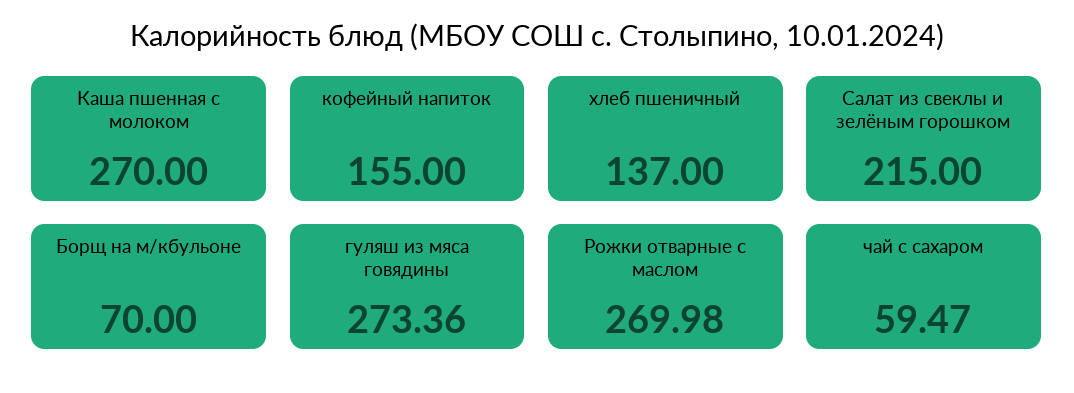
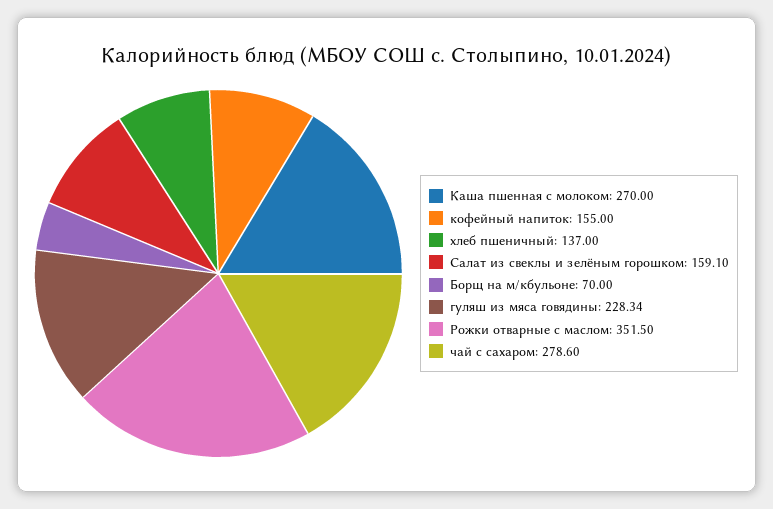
  {
    "Каша пшенная с молоком": 270,
    "кофейный напиток": 155,
    "хлеб пшеничный": 137,
-   "Салат из свеклы и зелёным горошком": 215,
+   "Салат из свеклы и зелёным горошком": 159.1,
    "Борщ на м/кбульоне": 70,
-   "гуляш из мяса говядины": 273.36,
+   "гуляш из мяса говядины": 228.34,
-   "Рожки отварные с маслом": 269.98,
+   "Рожки отварные с маслом": 351.5,
-   "чай с сахаром": 59.47
+   "чай с сахаром": 278.6
  }

